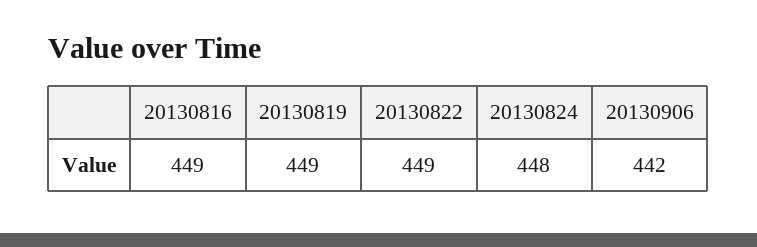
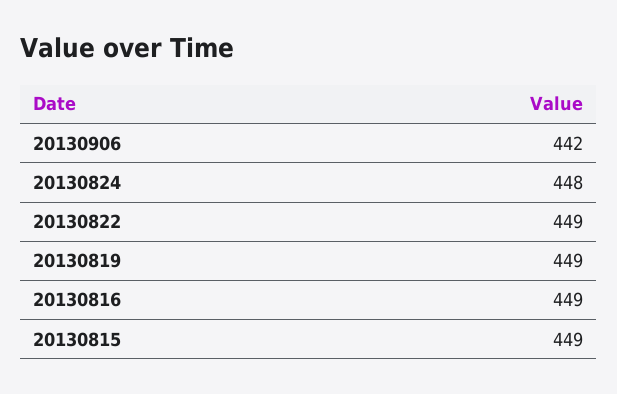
  {
    "20130816": 449,
    "20130819": 449,
    "20130822": 449,
    "20130824": 448,
-   "20130906": 442
+   "20130906": 442,
+   "20130815": 449
  }

